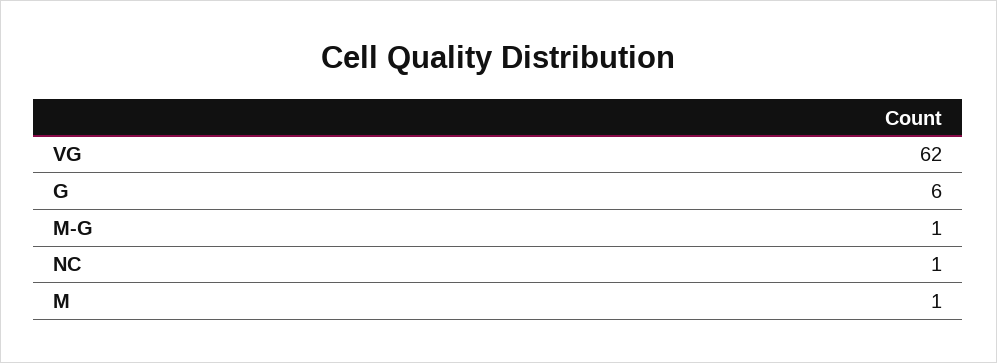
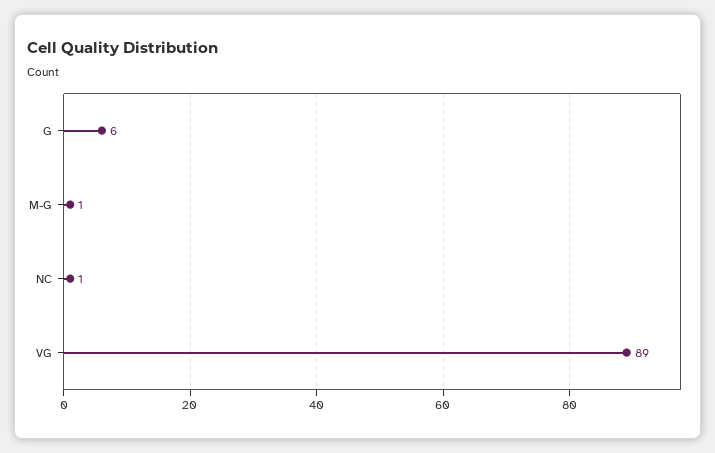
  {
-   "VG": 62,
+   "VG": 89,
    "G": 6,
    "M-G": 1,
-   "NC": 1,
+   "NC": 1
-   "M": 1
  }

